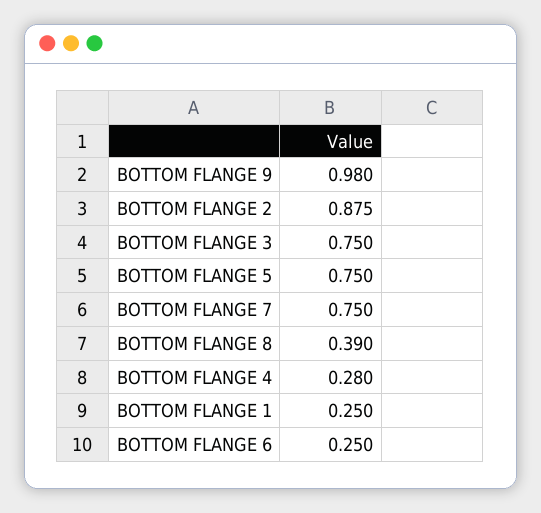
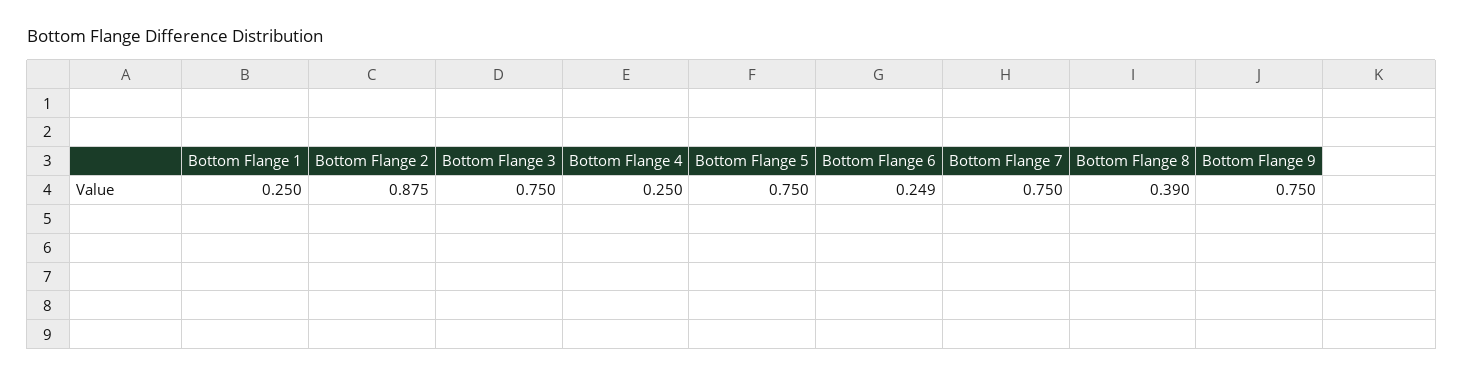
  {
-   "BOTTOM FLANGE 9": 0.98,
+   "BOTTOM FLANGE 9": 0.75,
    "BOTTOM FLANGE 2": 0.875,
    "BOTTOM FLANGE 3": 0.75,
    "BOTTOM FLANGE 5": 0.75,
    "BOTTOM FLANGE 7": 0.75,
    "BOTTOM FLANGE 8": 0.39,
-   "BOTTOM FLANGE 4": 0.28,
+   "BOTTOM FLANGE 4": 0.25,
    "BOTTOM FLANGE 1": 0.25,
-   "BOTTOM FLANGE 6": 0.25
+   "BOTTOM FLANGE 6": 0.249
  }

